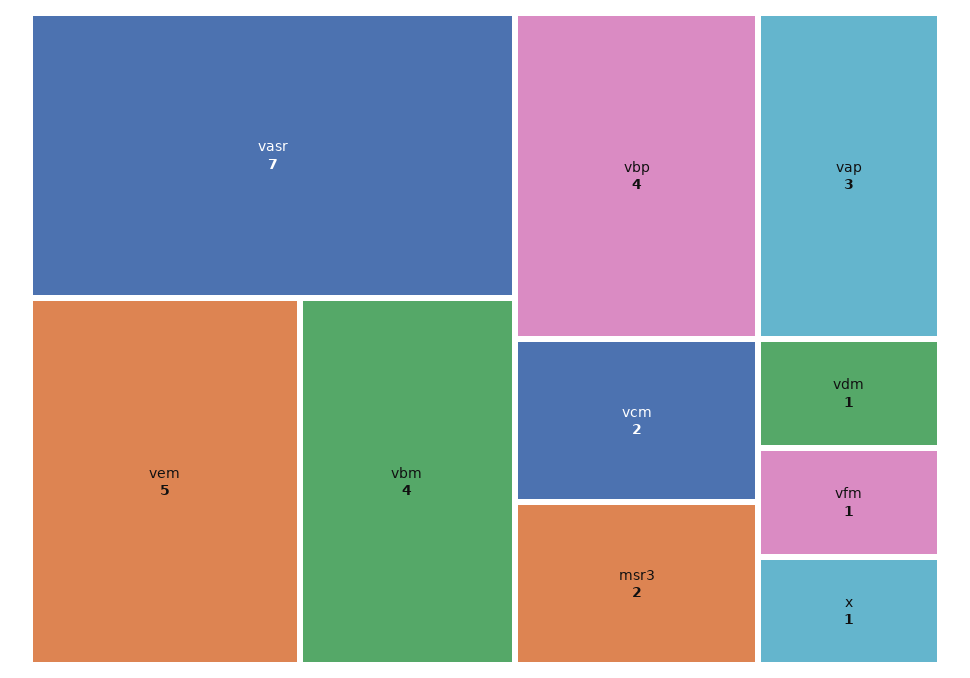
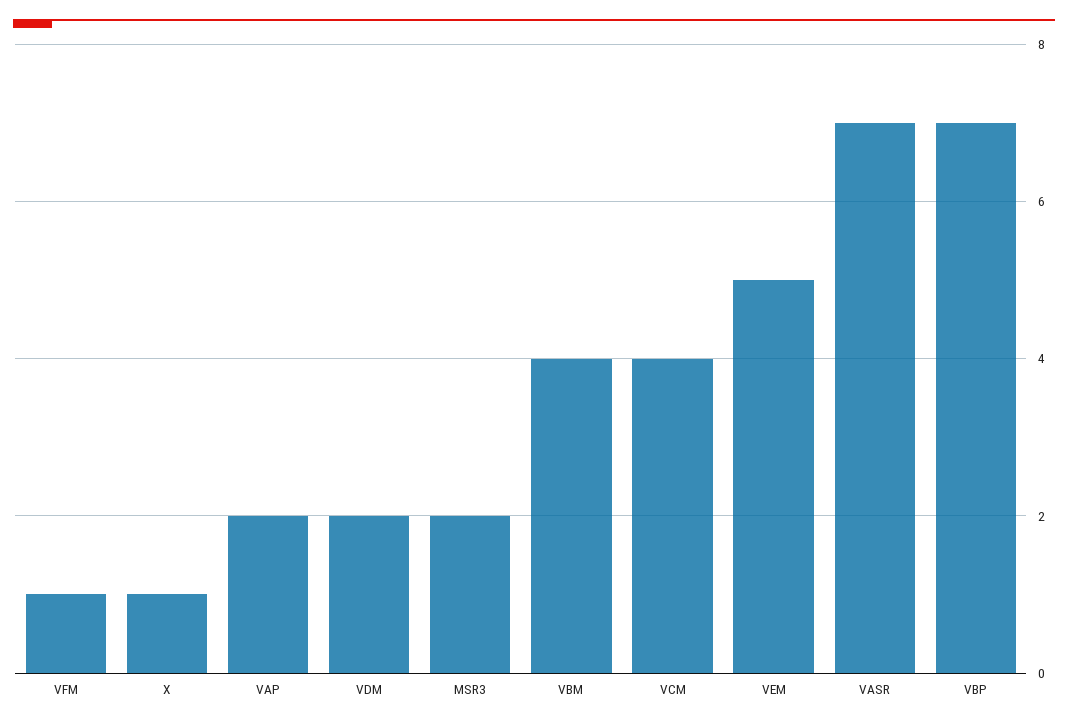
  {
    "vasr": 7,
    "vem": 5,
    "vbm": 4,
-   "vbp": 4,
+   "vbp": 7,
-   "vap": 3,
+   "vap": 2,
-   "vcm": 2,
+   "vcm": 4,
    "msr3": 2,
-   "vdm": 1,
+   "vdm": 2,
    "vfm": 1,
    "x": 1
  }

